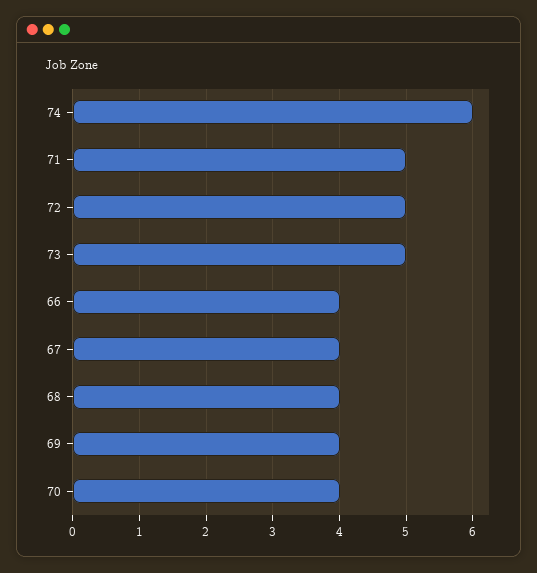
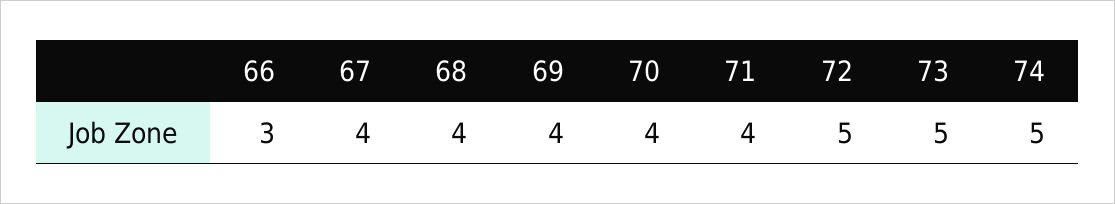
  {
-   "74": 6,
+   "74": 5,
-   "71": 5,
+   "71": 4,
    "72": 5,
    "73": 5,
-   "66": 4,
+   "66": 3,
    "67": 4,
    "68": 4,
    "69": 4,
    "70": 4
  }

